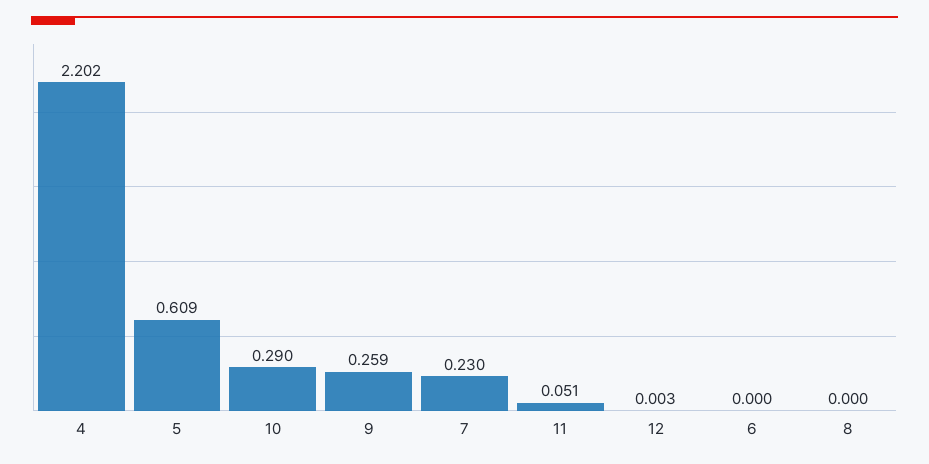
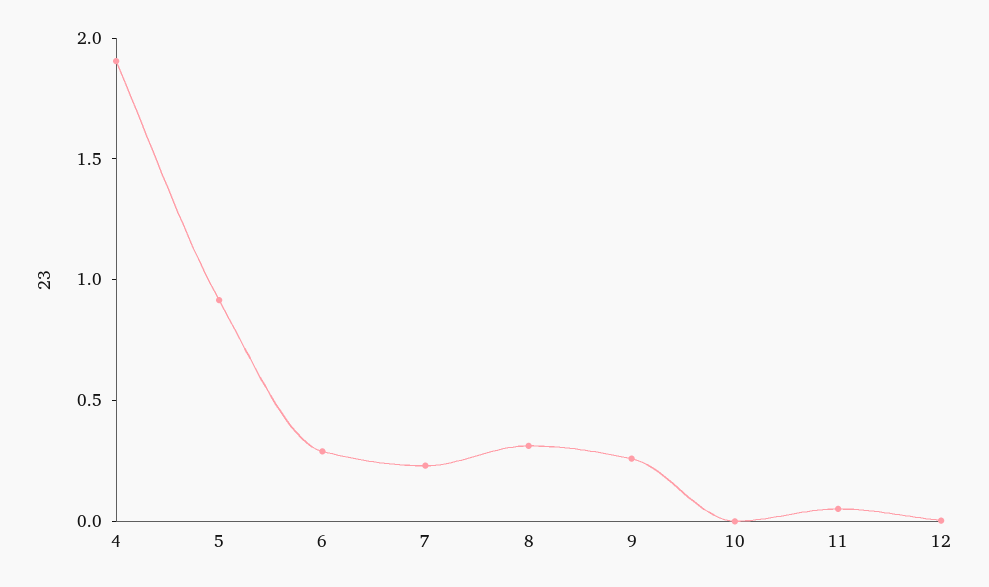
  {
-   "4": 2.202,
+   "4": 1.9,
-   "5": 0.609,
+   "5": 0.9,
-   "10": 0.29,
+   "10": 0,
    "9": 0.259,
    "7": 0.23,
    "11": 0.051,
    "12": 0.003,
-   "6": 0,
+   "6": 0.3,
-   "8": 0
+   "8": 0.3
  }

